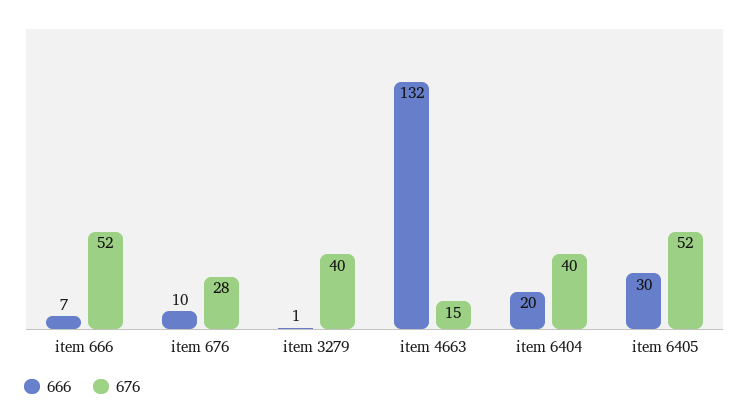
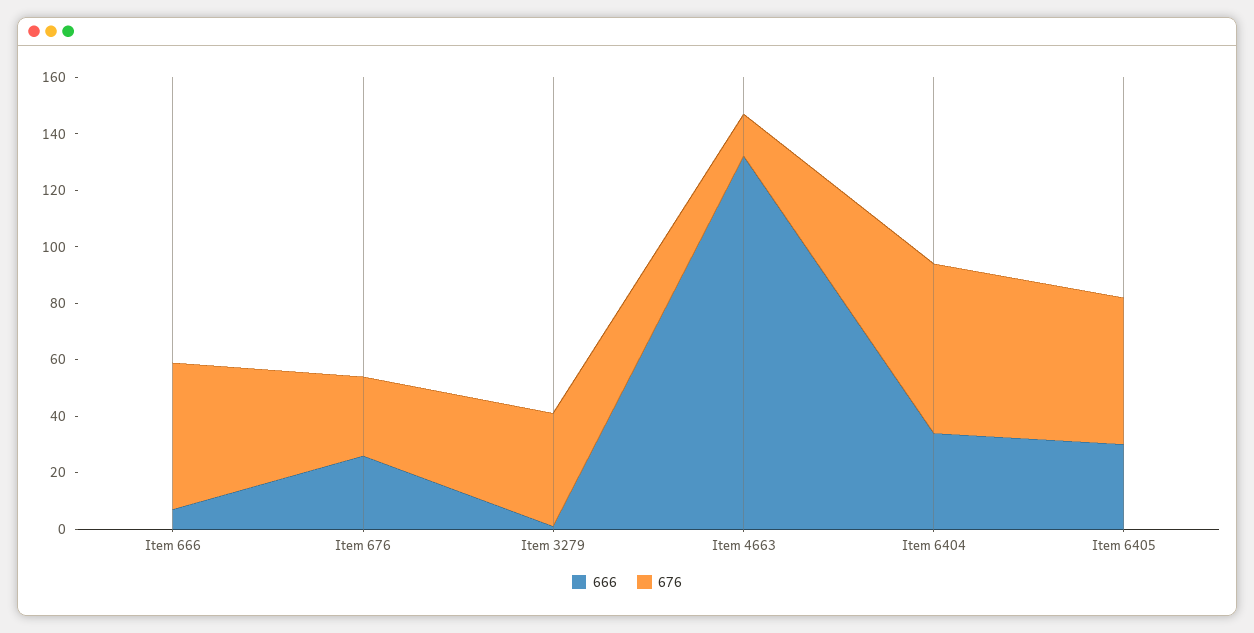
  {
    "666": {
      "item 666": 7,
-     "item 676": 10,
+     "item 676": 25,
      "item 3279": 1,
      "item 4663": 132,
-     "item 6404": 20,
+     "item 6404": 35,
      "item 6405": 30
    },
    "676": {
      "item 666": 52,
      "item 676": 28,
      "item 3279": 40,
      "item 4663": 15,
-     "item 6404": 40,
+     "item 6404": 60,
      "item 6405": 52
    }
  }

